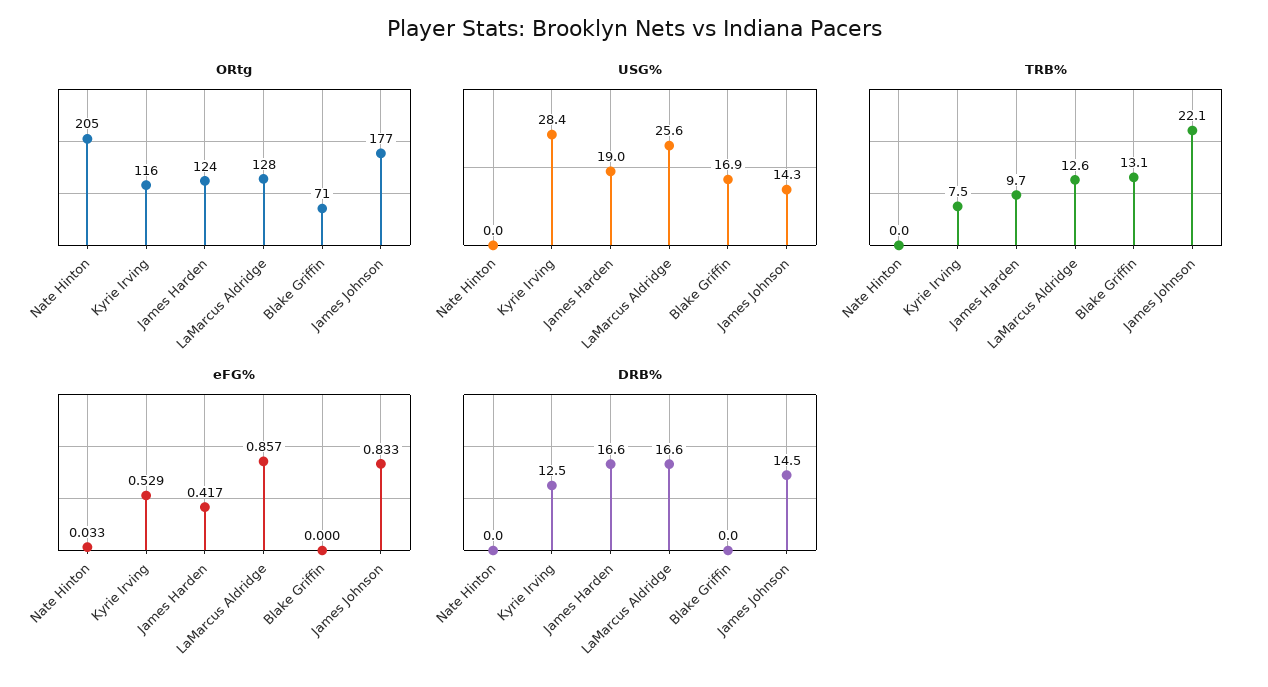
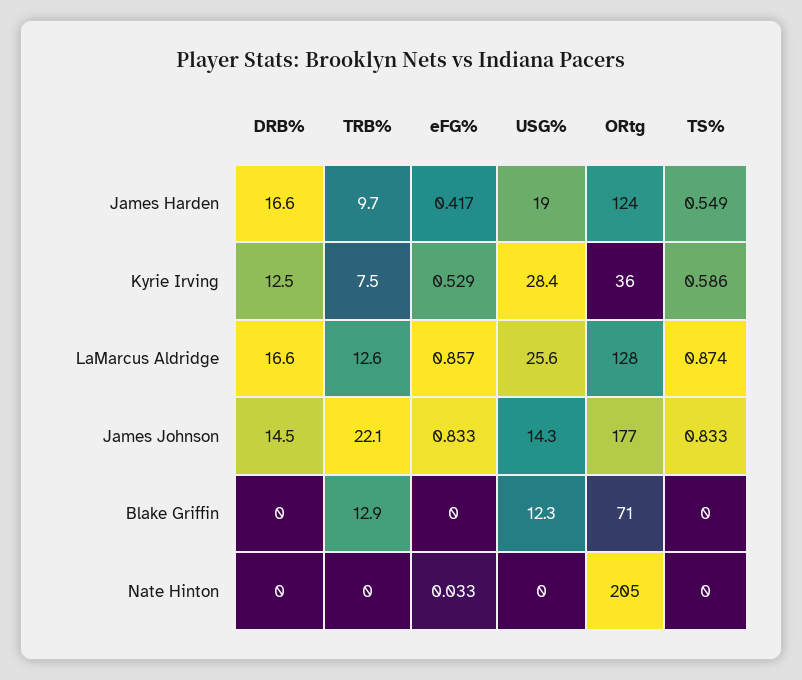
  {
    "ORtg": {
      "Nate Hinton": 205,
-     "Kyrie Irving": 116,
+     "Kyrie Irving": 36,
      "James Harden": 124,
      "LaMarcus Aldridge": 128,
      "Blake Griffin": 71,
      "James Johnson": 177
    },
    "USG%": {
      "Nate Hinton": 0,
      "Kyrie Irving": 28.4,
      "James Harden": 19,
      "LaMarcus Aldridge": 25.6,
-     "Blake Griffin": 16.9,
+     "Blake Griffin": 12.3,
      "James Johnson": 14.3
    },
    "TRB%": {
      "Nate Hinton": 0,
      "Kyrie Irving": 7.5,
      "James Harden": 9.7,
      "LaMarcus Aldridge": 12.6,
-     "Blake Griffin": 13.1,
+     "Blake Griffin": 12.9,
      "James Johnson": 22.1
    },
    "eFG%": {
      "Nate Hinton": 0.033,
      "Kyrie Irving": 0.529,
      "James Harden": 0.417,
      "LaMarcus Aldridge": 0.857,
      "Blake Griffin": 0,
      "James Johnson": 0.833
    },
    "DRB%": {
      "Nate Hinton": 0,
      "Kyrie Irving": 12.5,
      "James Harden": 16.6,
      "LaMarcus Aldridge": 16.6,
      "Blake Griffin": 0,
      "James Johnson": 14.5
-   }
+   },
+   "TS%": {
+     "James Harden": 0.549,
+     "Kyrie Irving": 0.586,
+     "LaMarcus Aldridge": 0.874,
+     "James Johnson": 0.833,
+     "Blake Griffin": 0,
+     "Nate Hinton": 0
+   }
  }

